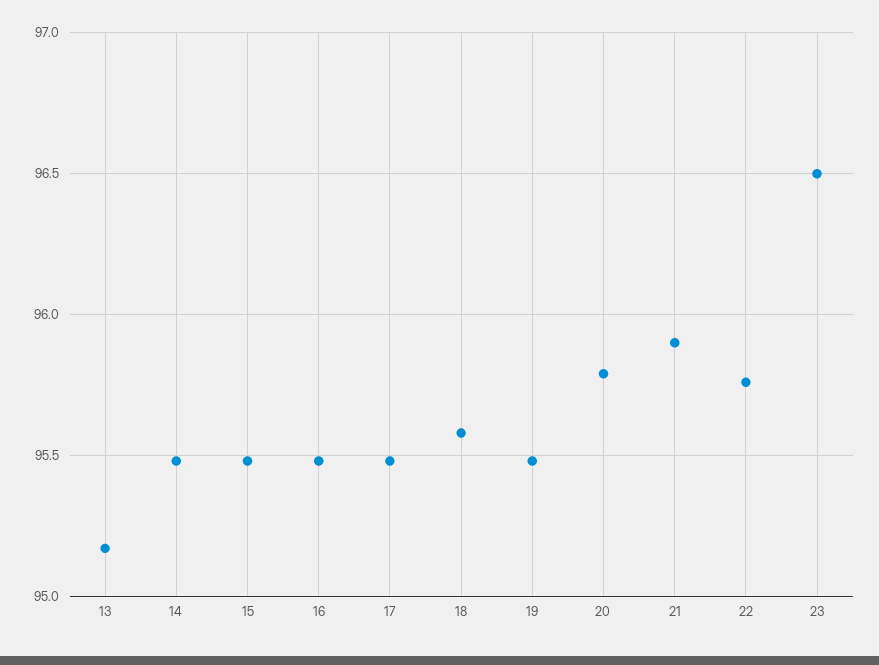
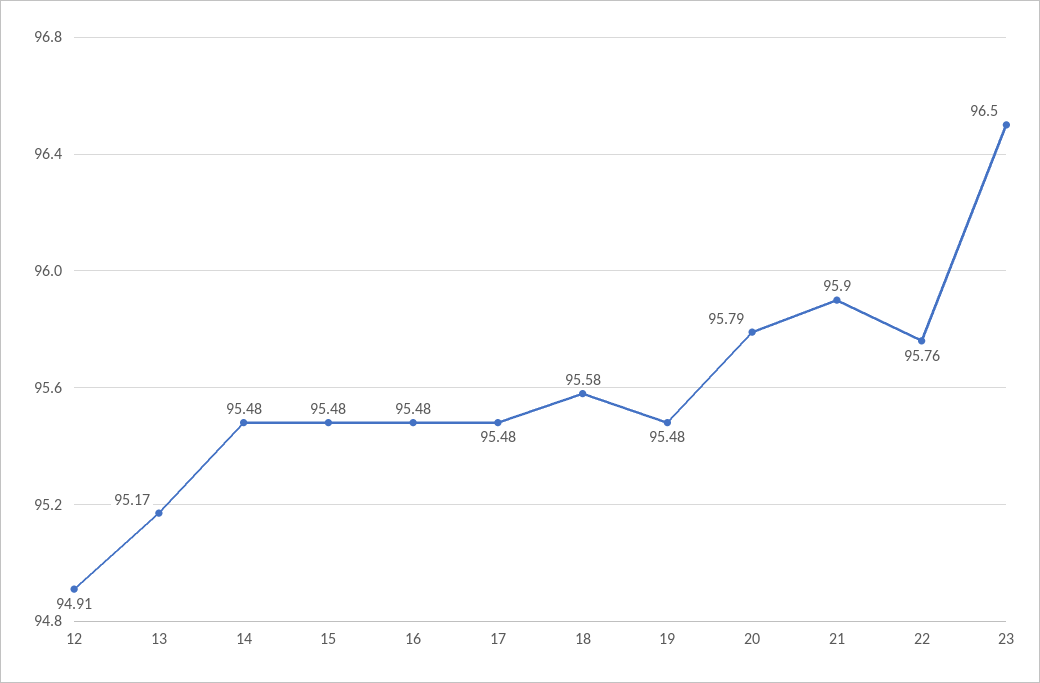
  {
    "13": 95.17,
    "14": 95.48,
    "15": 95.48,
    "16": 95.48,
    "17": 95.48,
    "18": 95.58,
    "19": 95.48,
    "20": 95.79,
    "21": 95.9,
    "22": 95.76,
-   "23": 96.5
+   "23": 96.5,
+   "12": 94.91
  }

